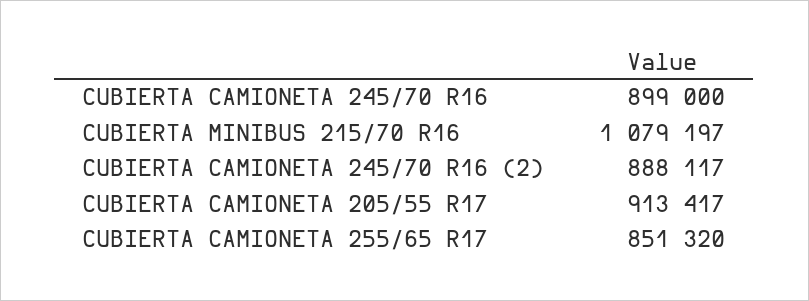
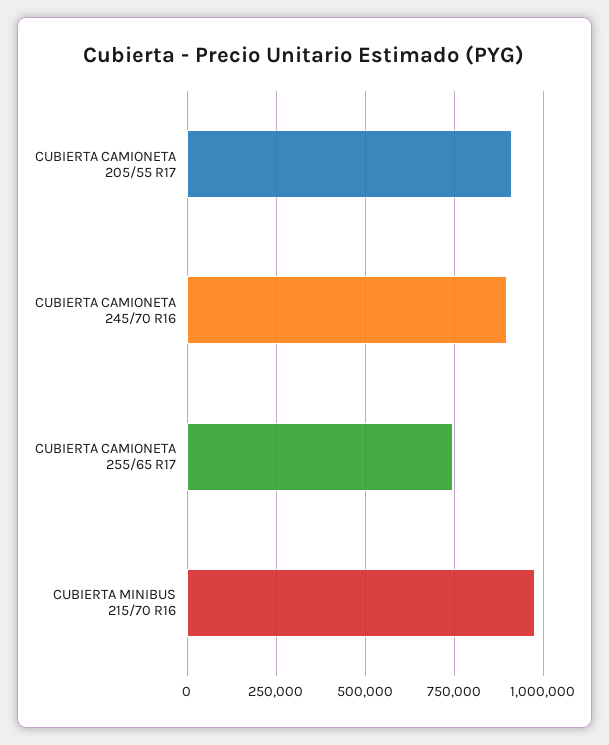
  {
    "CUBIERTA CAMIONETA 245/70 R16": 899000,
-   "CUBIERTA MINIBUS 215/70 R16": 1079197,
+   "CUBIERTA MINIBUS 215/70 R16": 975000,
-   "CUBIERTA CAMIONETA 245/70 R16 (2)": 888117,
    "CUBIERTA CAMIONETA 205/55 R17": 913417,
-   "CUBIERTA CAMIONETA 255/65 R17": 851320
+   "CUBIERTA CAMIONETA 255/65 R17": 750000
  }

